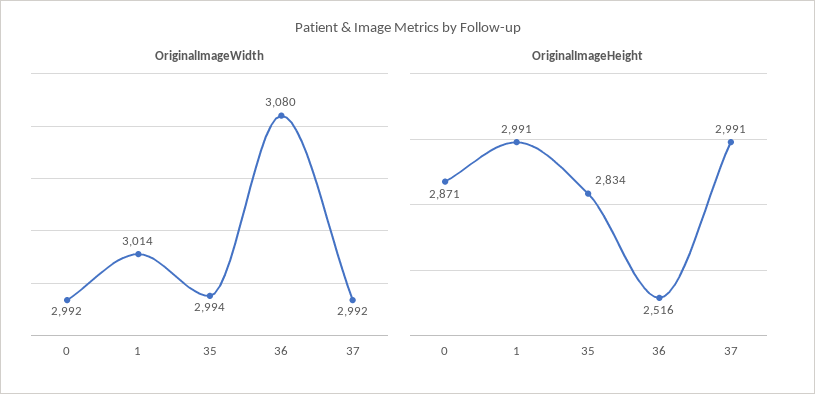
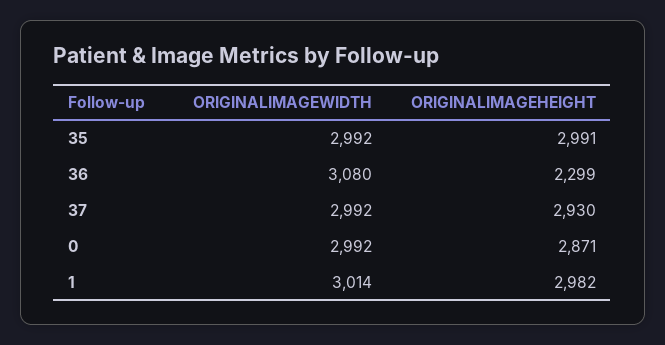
  {
    "OriginalImageWidth": {
      "0": 2992,
      "1": 3014,
-     "35": 2994,
+     "35": 2992,
      "36": 3080,
      "37": 2992
    },
    "OriginalImageHeight": {
      "0": 2871,
-     "1": 2991,
+     "1": 2982,
-     "35": 2834,
+     "35": 2991,
-     "36": 2516,
+     "36": 2299,
-     "37": 2991
+     "37": 2930
    }
  }

